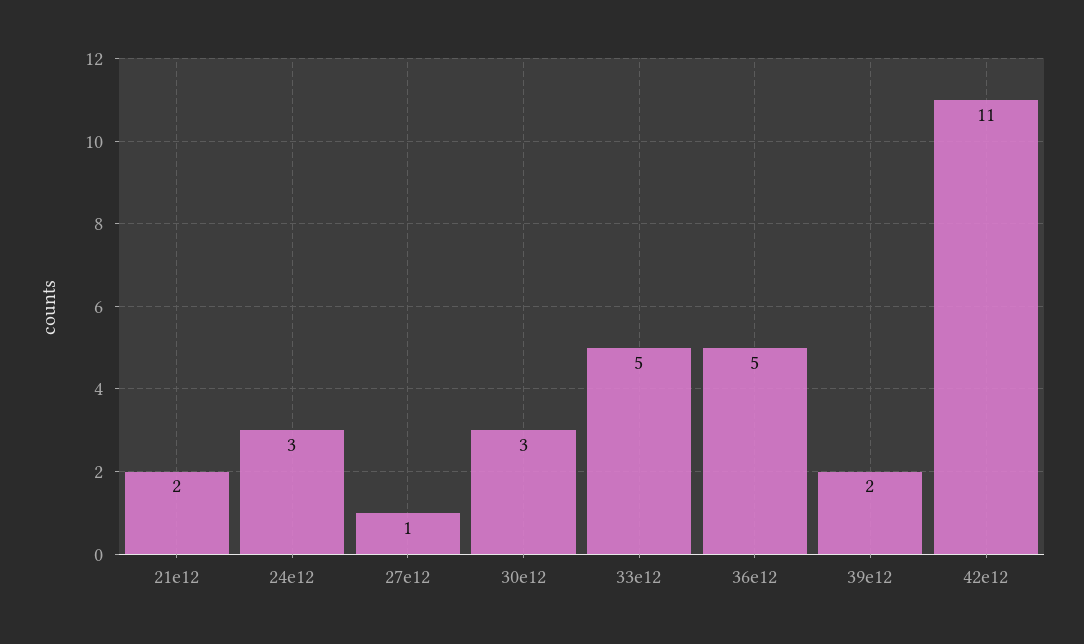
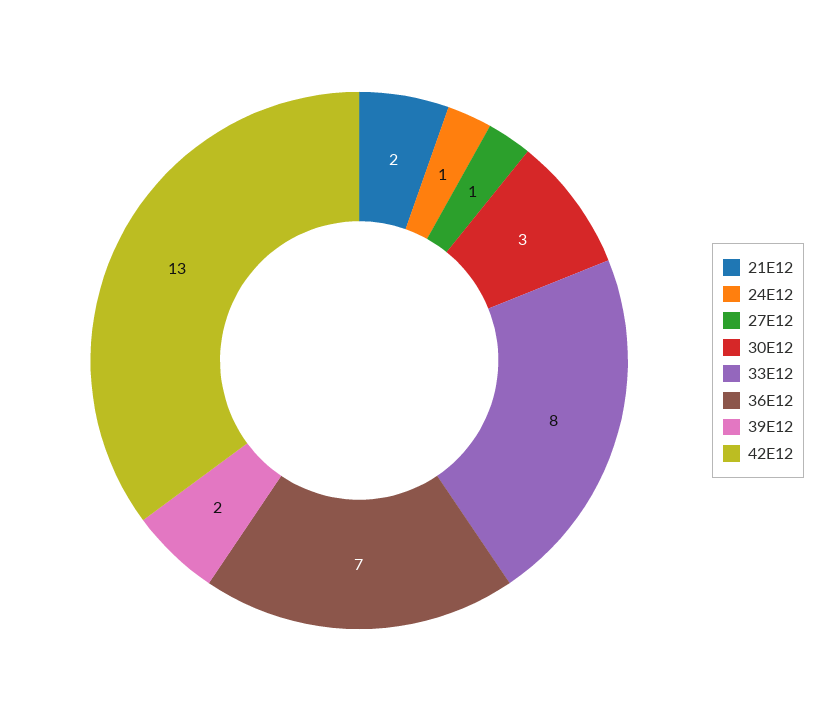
  {
    "21e12": 2,
-   "24e12": 3,
+   "24e12": 1,
    "27e12": 1,
    "30e12": 3,
-   "33e12": 5,
+   "33e12": 8,
-   "36e12": 5,
+   "36e12": 7,
    "39e12": 2,
-   "42e12": 11
+   "42e12": 13
  }

